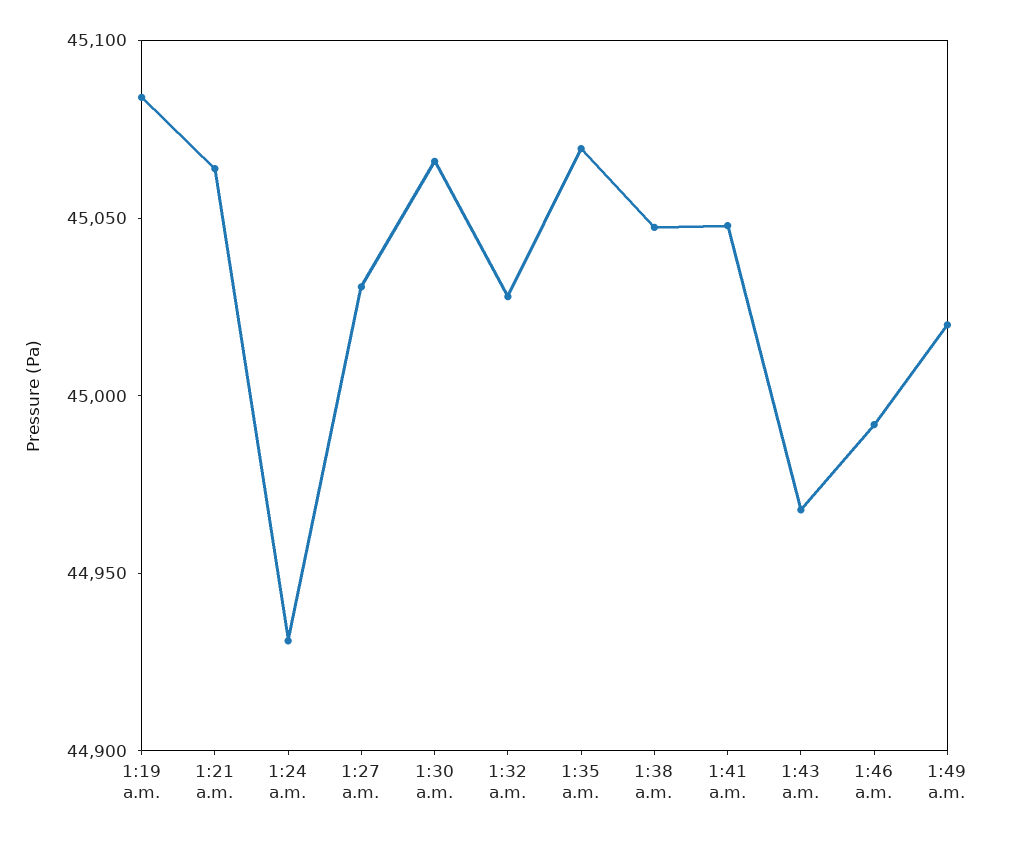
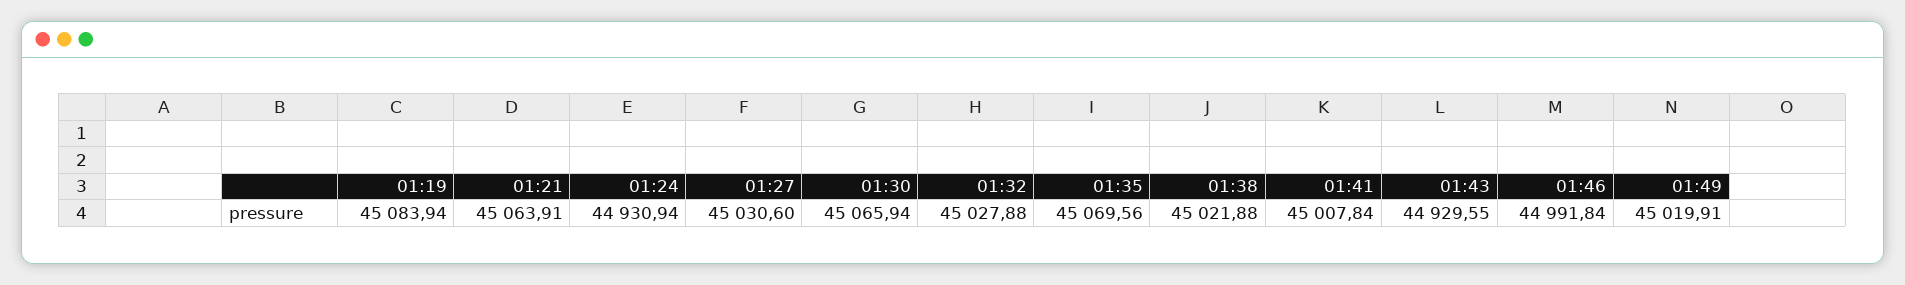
  {
    "1:19 a.m.": 45083.94,
    "1:21 a.m.": 45063.91,
    "1:24 a.m.": 44930.94,
    "1:27 a.m.": 45030.6,
    "1:30 a.m.": 45065.94,
    "1:32 a.m.": 45027.88,
    "1:35 a.m.": 45069.56,
-   "1:38 a.m.": 45050,
+   "1:38 a.m.": 45021.88,
-   "1:41 a.m.": 45050,
+   "1:41 a.m.": 45007.84,
-   "1:43 a.m.": 44970,
+   "1:43 a.m.": 44929.55,
    "1:46 a.m.": 44991.84,
    "1:49 a.m.": 45019.91
  }

